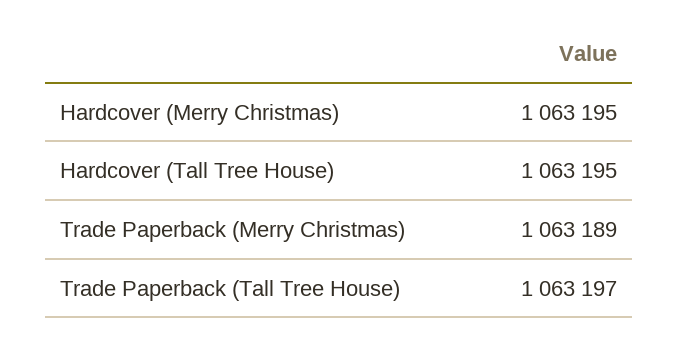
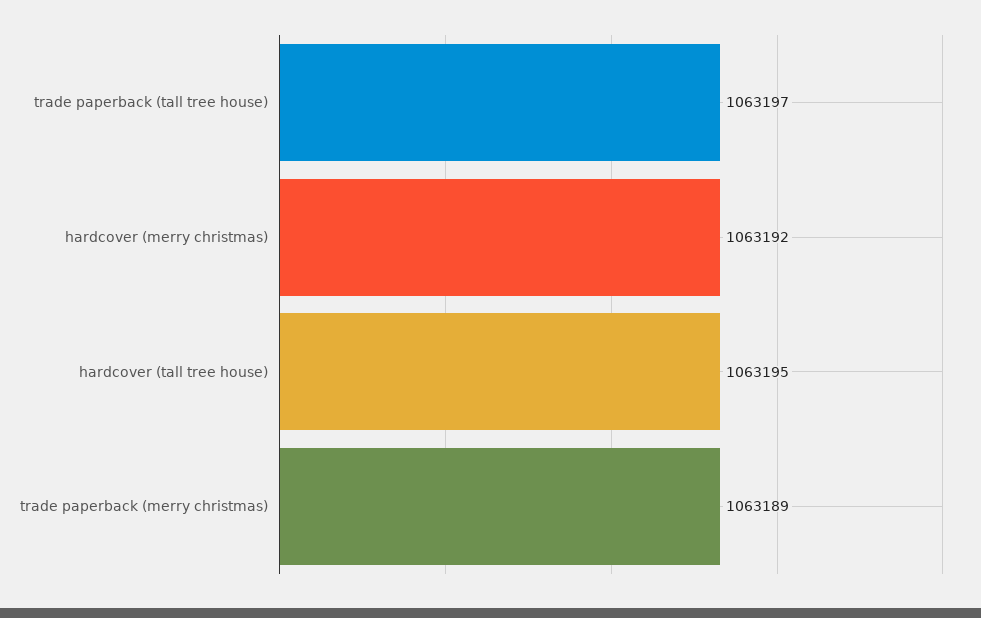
  {
-   "Hardcover (Merry Christmas)": 1063195,
+   "Hardcover (Merry Christmas)": 1063192,
    "Hardcover (Tall Tree House)": 1063195,
    "Trade Paperback (Merry Christmas)": 1063189,
    "Trade Paperback (Tall Tree House)": 1063197
  }

